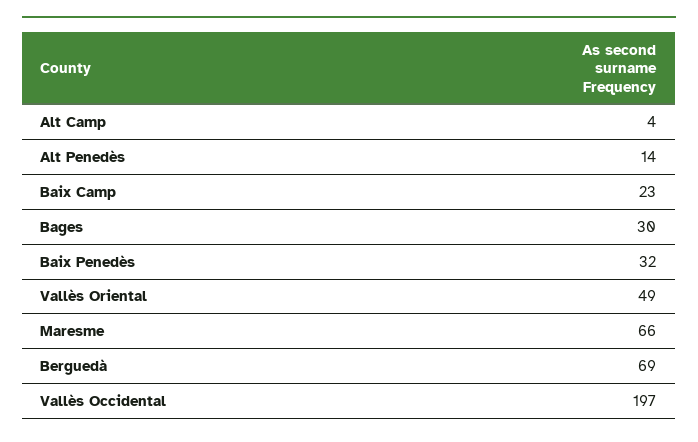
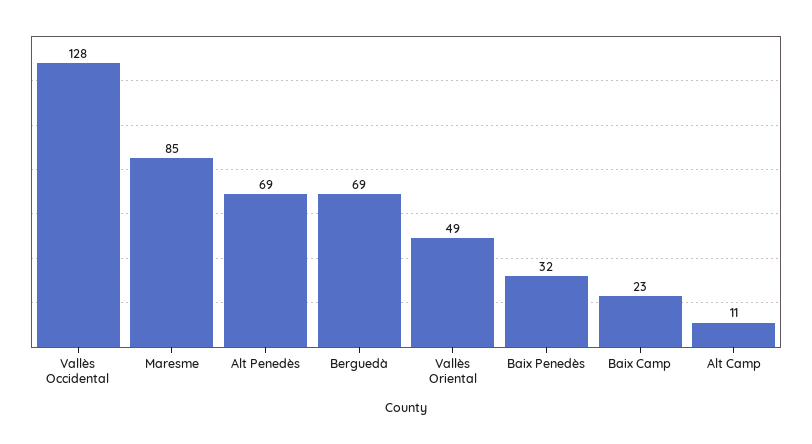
  {
-   "Alt Camp": 4,
+   "Alt Camp": 11,
-   "Alt Penedès": 14,
+   "Alt Penedès": 69,
    "Baix Camp": 23,
-   "Bages": 30,
    "Baix Penedès": 32,
    "Vallès Oriental": 49,
-   "Maresme": 66,
+   "Maresme": 85,
    "Berguedà": 69,
-   "Vallès Occidental": 197
+   "Vallès Occidental": 128
  }

